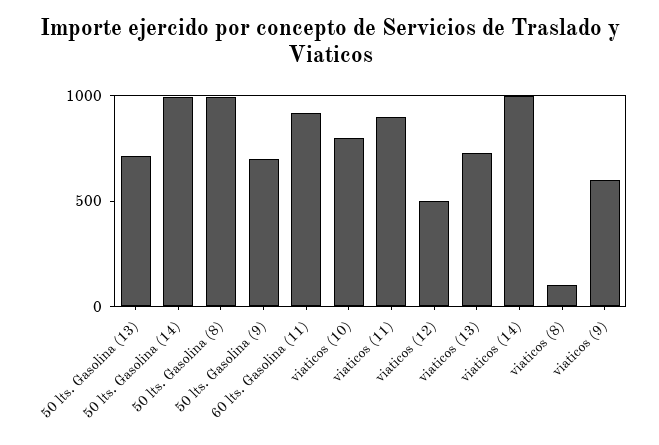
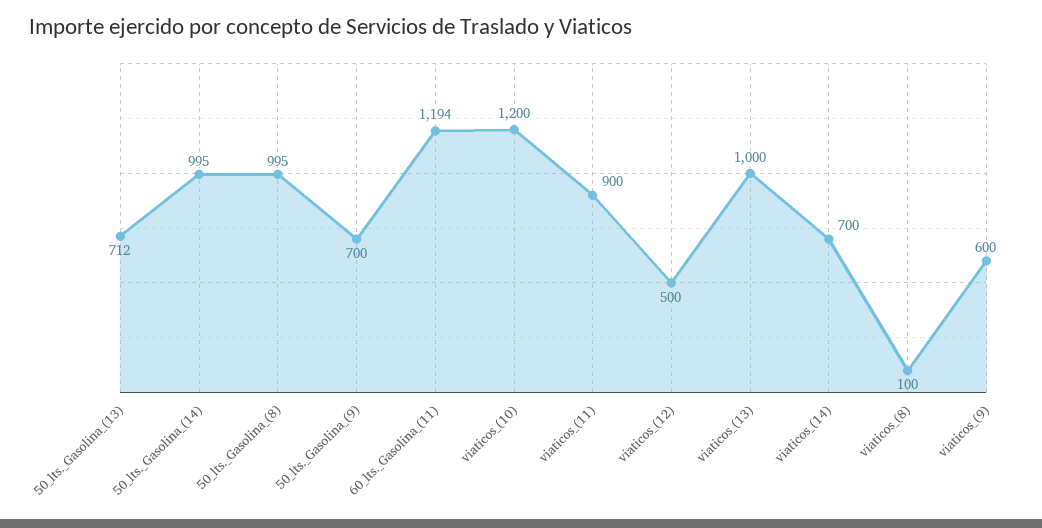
  {
    "50 lts. Gasolina (13)": 712,
    "50 lts. Gasolina (14)": 995,
    "50 lts. Gasolina (8)": 995,
    "50 lts. Gasolina (9)": 700,
-   "60 lts. Gasolina (11)": 900,
+   "60 lts. Gasolina (11)": 1194,
-   "viaticos (10)": 800,
+   "viaticos (10)": 1200,
    "viaticos (11)": 900,
    "viaticos (12)": 500,
-   "viaticos (13)": 700,
+   "viaticos (13)": 1000,
-   "viaticos (14)": 1000,
+   "viaticos (14)": 700,
    "viaticos (8)": 100,
    "viaticos (9)": 600
  }

